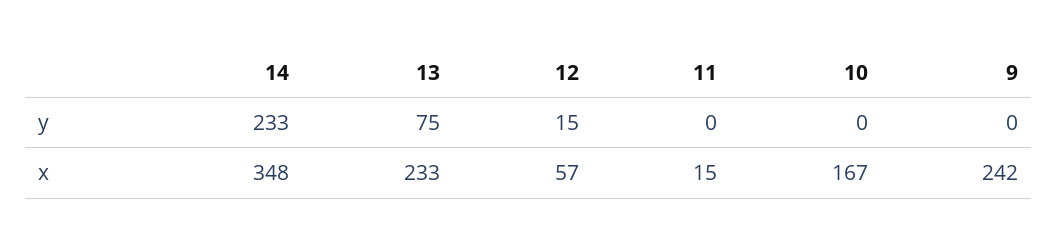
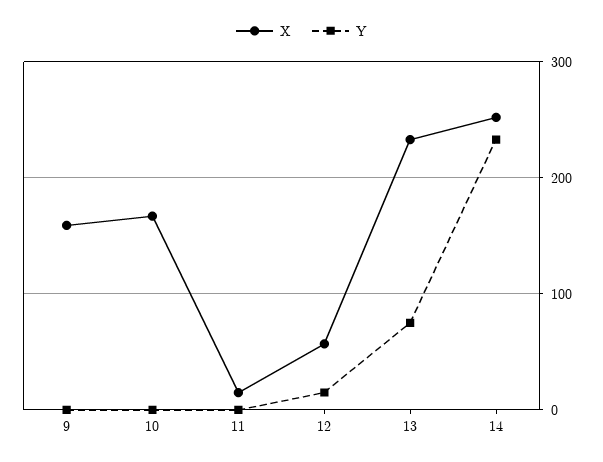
  {
    "y": {
      "14": 233,
      "13": 75,
      "12": 15,
      "11": 0,
      "10": 0,
      "9": 0
    },
    "x": {
-     "14": 348,
+     "14": 250,
      "13": 233,
      "12": 57,
      "11": 15,
      "10": 167,
-     "9": 242
+     "9": 160
    }
  }

